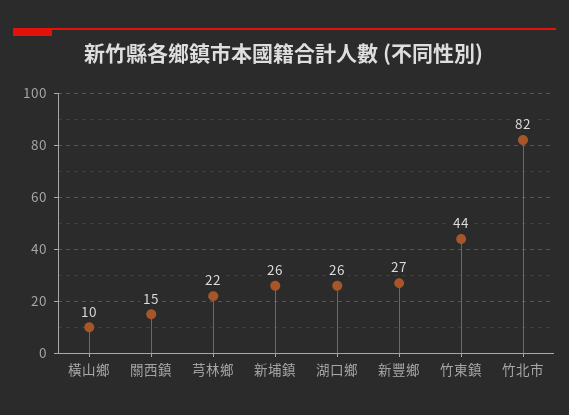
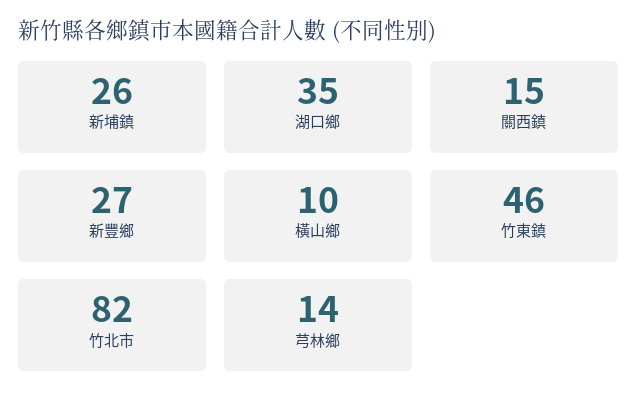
  {
    "橫山鄉": 10,
    "關西鎮": 15,
-   "芎林鄉": 22,
+   "芎林鄉": 14,
    "新埔鎮": 26,
-   "湖口鄉": 26,
+   "湖口鄉": 35,
    "新豐鄉": 27,
-   "竹東鎮": 44,
+   "竹東鎮": 46,
    "竹北市": 82
  }

